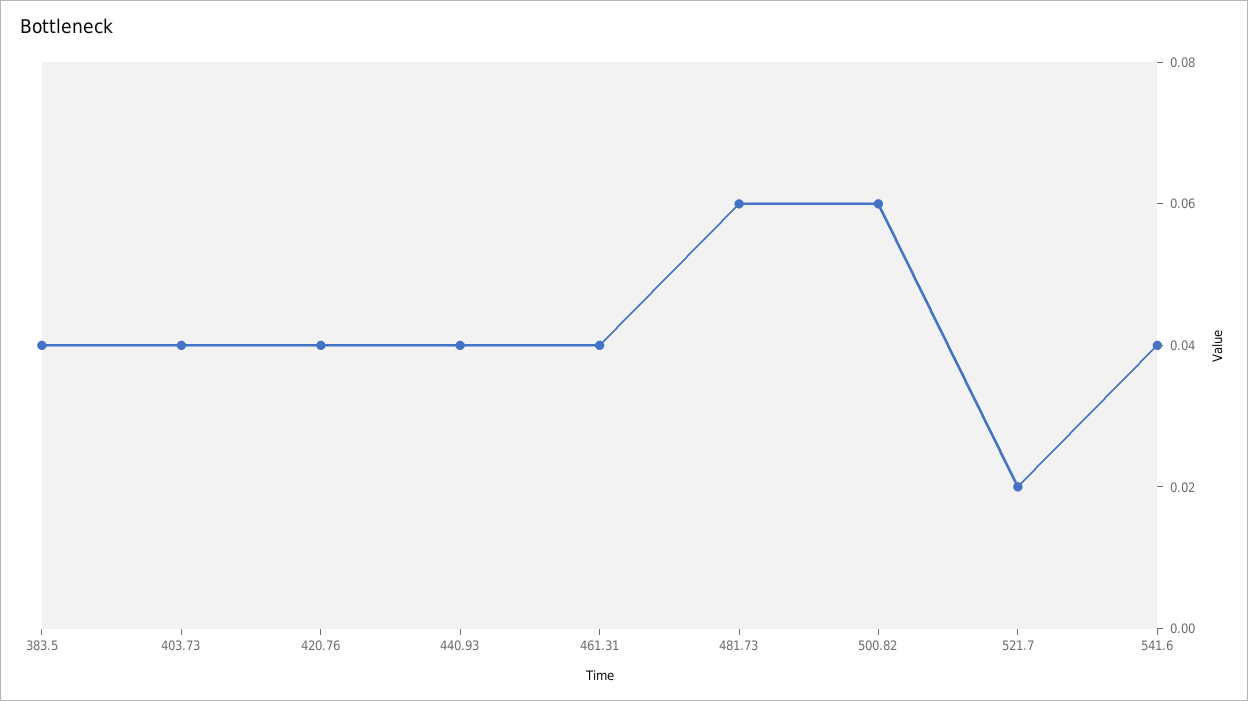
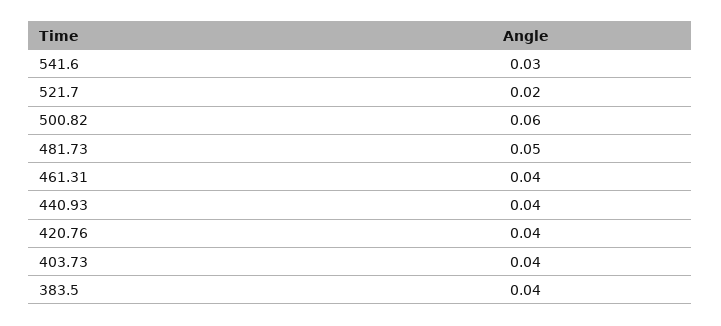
  {
    "383.5": 0.04,
    "403.73": 0.04,
    "420.76": 0.04,
    "440.93": 0.04,
    "461.31": 0.04,
-   "481.73": 0.06,
+   "481.73": 0.05,
    "500.82": 0.06,
    "521.7": 0.02,
-   "541.6": 0.04
+   "541.6": 0.03
  }

